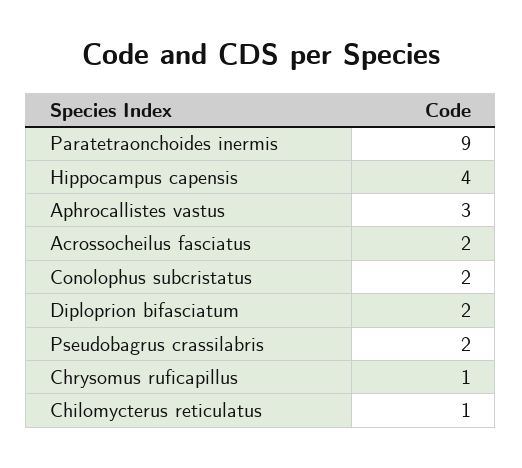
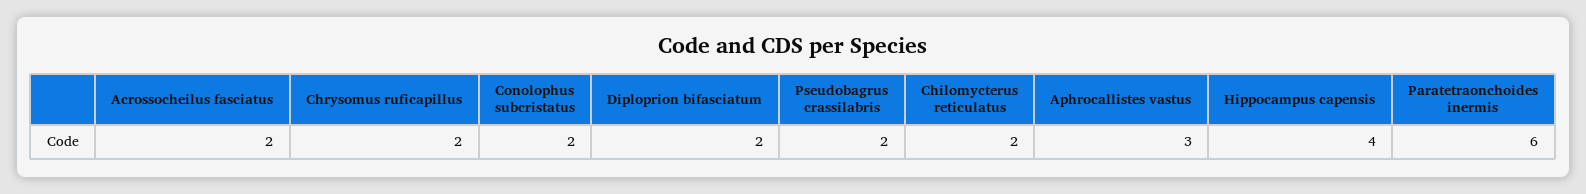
  {
-   "Paratetraonchoides inermis": 9,
+   "Paratetraonchoides inermis": 6,
    "Hippocampus capensis": 4,
    "Aphrocallistes vastus": 3,
    "Acrossocheilus fasciatus": 2,
    "Conolophus subcristatus": 2,
    "Diploprion bifasciatum": 2,
    "Pseudobagrus crassilabris": 2,
-   "Chrysomus ruficapillus": 1,
+   "Chrysomus ruficapillus": 2,
-   "Chilomycterus reticulatus": 1
+   "Chilomycterus reticulatus": 2
  }

